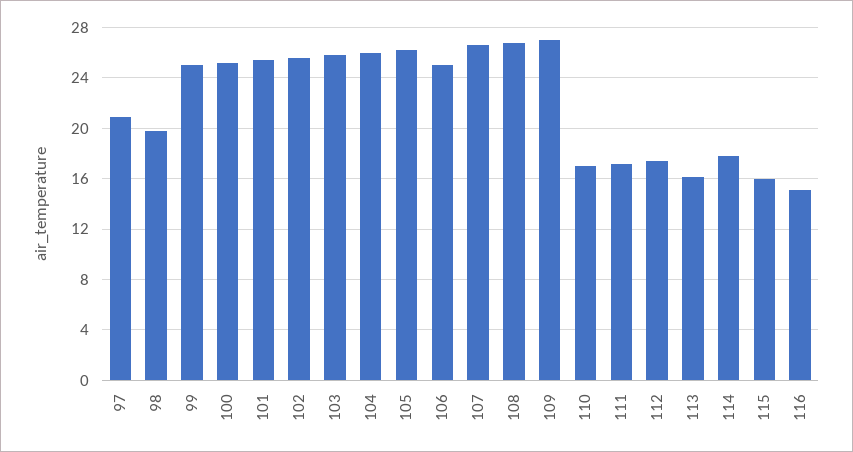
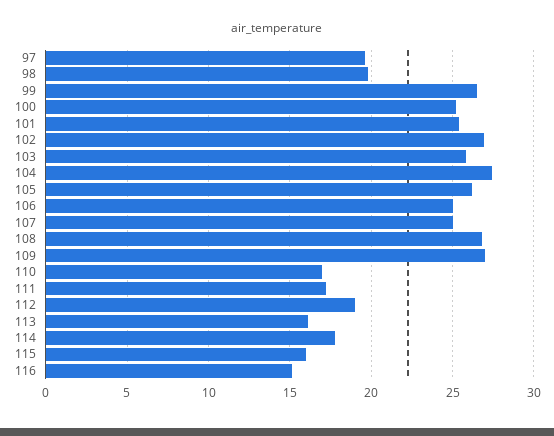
  {
-   "97": 21,
+   "97": 19.5,
    "98": 20,
-   "99": 25,
+   "99": 26.5,
    "100": 25,
    "101": 25.5,
-   "102": 25.5,
+   "102": 27,
    "103": 26,
-   "104": 26,
+   "104": 27.5,
    "105": 26,
    "106": 25,
-   "107": 26.5,
+   "107": 25,
    "108": 27,
    "109": 27,
    "110": 17,
    "111": 17,
-   "112": 17.5,
+   "112": 19,
    "113": 16,
    "114": 18,
    "115": 16,
    "116": 15
  }

